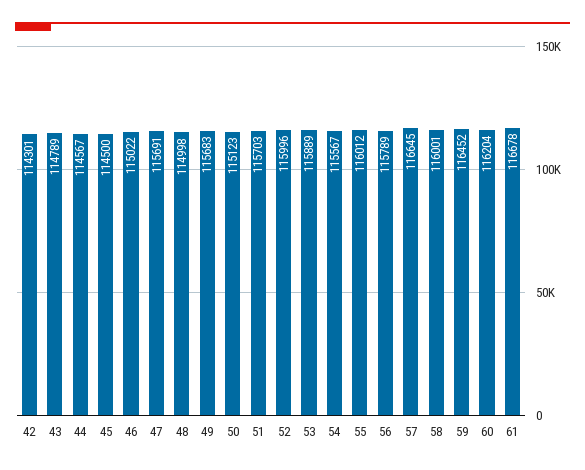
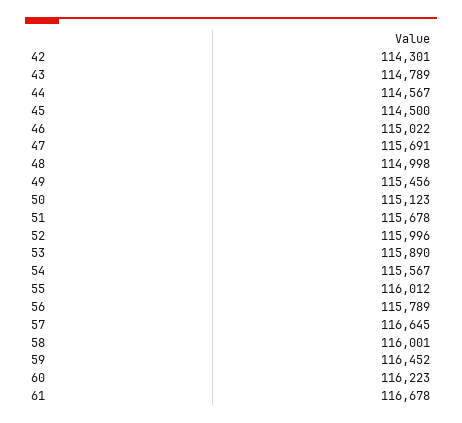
  {
    "42": 114301,
    "43": 114789,
    "44": 114567,
    "45": 114500,
    "46": 115022,
    "47": 115691,
    "48": 114998,
-   "49": 115683,
+   "49": 115456,
    "50": 115123,
-   "51": 115703,
+   "51": 115678,
    "52": 115996,
-   "53": 115889,
+   "53": 115890,
    "54": 115567,
    "55": 116012,
    "56": 115789,
    "57": 116645,
    "58": 116001,
    "59": 116452,
-   "60": 116204,
+   "60": 116223,
    "61": 116678
  }

